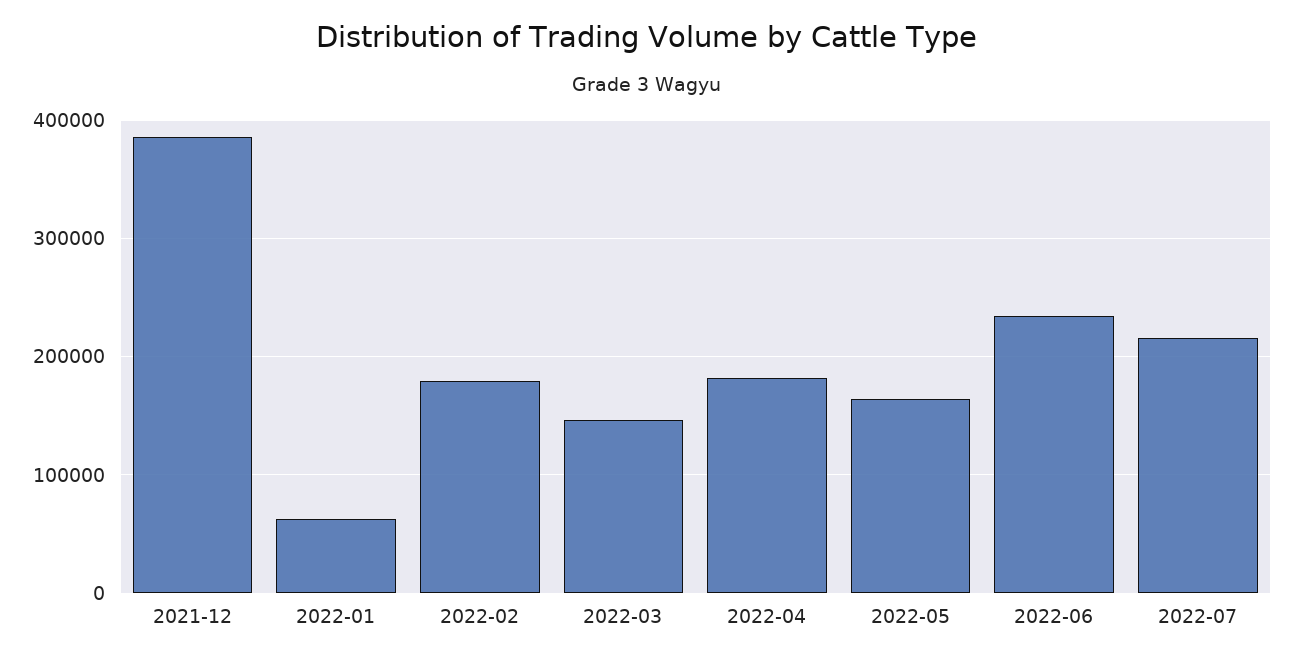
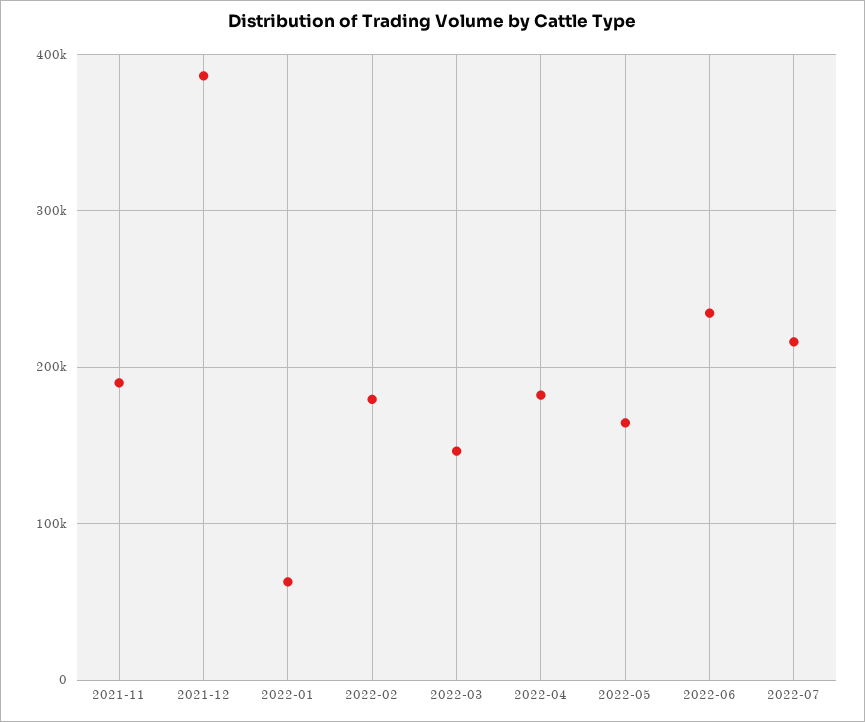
  {
    "2021-12": 390000,
    "2022-01": 60000,
    "2022-02": 180000,
    "2022-03": 150000,
    "2022-04": 180000,
    "2022-05": 160000,
    "2022-06": 230000,
-   "2022-07": 220000
+   "2022-07": 220000,
+   "2021-11": 190000
  }

